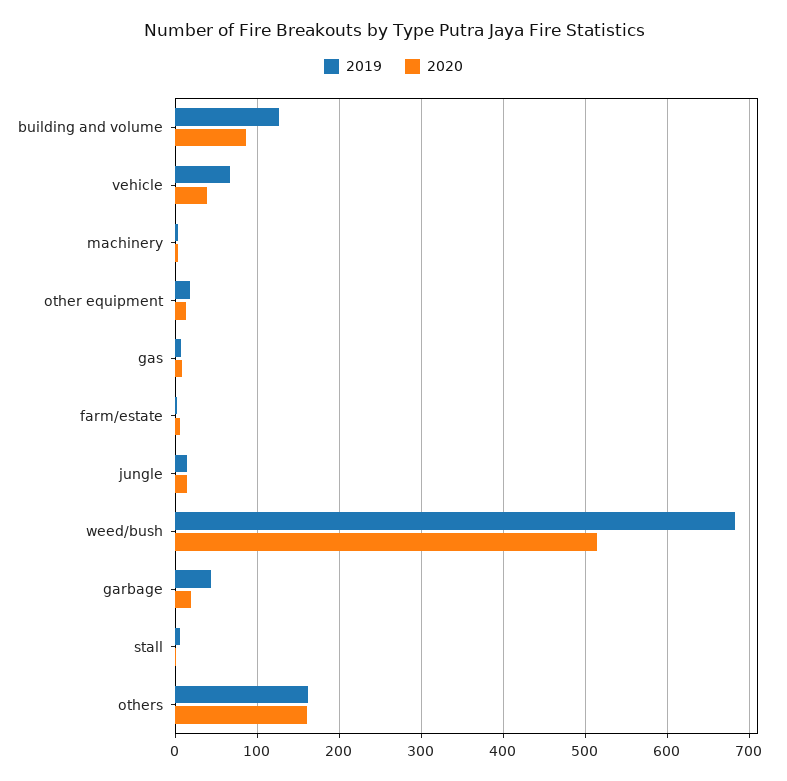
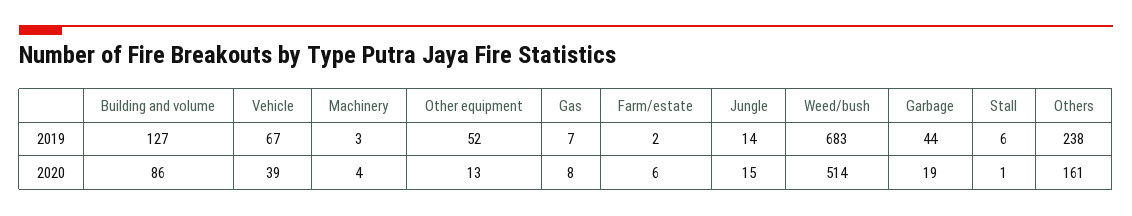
  {
    "2019": {
      "building and volume": 127,
      "vehicle": 67,
      "machinery": 3,
-     "other equipment": 20,
+     "other equipment": 52,
      "gas": 7,
      "farm/estate": 2,
      "jungle": 14,
      "weed/bush": 683,
      "garbage": 44,
      "stall": 6,
-     "others": 160
+     "others": 238
    },
    "2020": {
      "building and volume": 86,
      "vehicle": 39,
      "machinery": 4,
      "other equipment": 13,
      "gas": 8,
      "farm/estate": 6,
      "jungle": 15,
      "weed/bush": 514,
      "garbage": 19,
      "stall": 1,
      "others": 161
    }
  }

